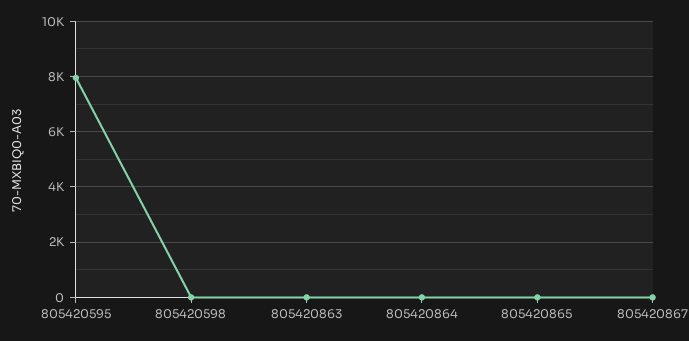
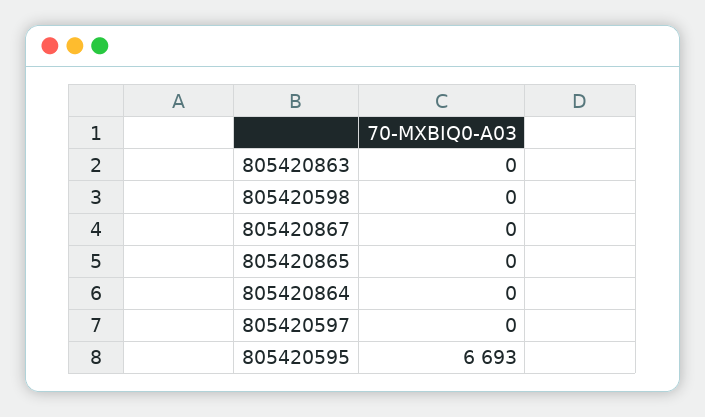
  {
-   "805420595": 8000,
+   "805420595": 6693,
    "805420598": 0,
    "805420863": 0,
    "805420864": 0,
    "805420865": 0,
-   "805420867": 0
+   "805420867": 0,
+   "805420597": 0
  }

